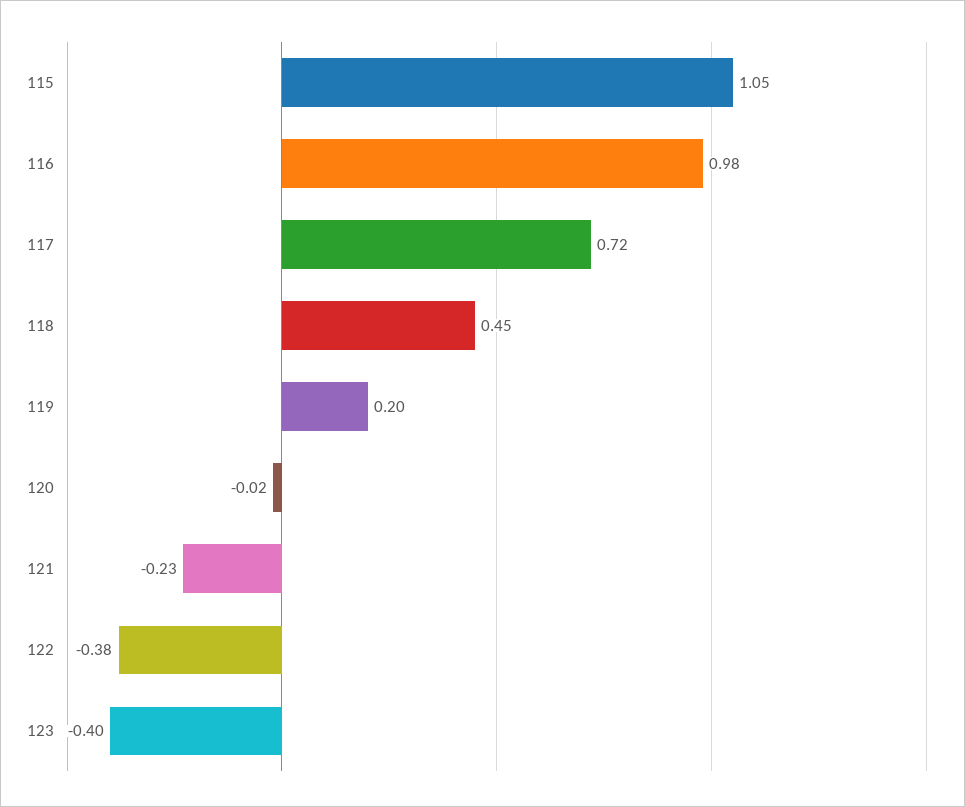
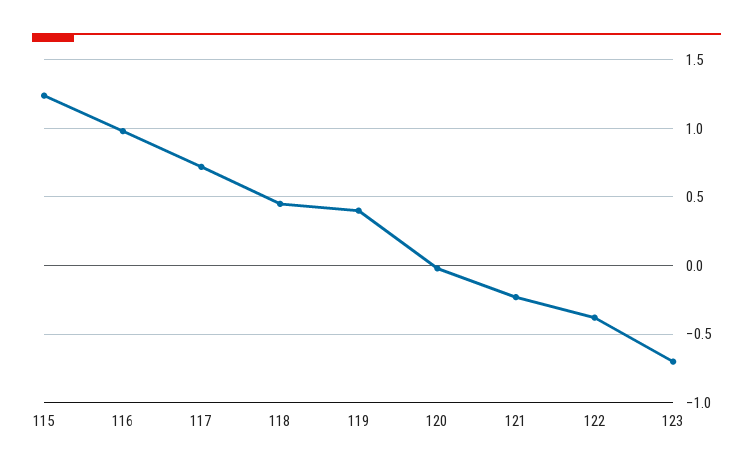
  {
-   "115": 1.05,
+   "115": 1.25,
    "116": 0.98,
    "117": 0.72,
    "118": 0.45,
-   "119": 0.2,
+   "119": 0.4,
    "120": -0.02,
    "121": -0.23,
    "122": -0.38,
-   "123": -0.4
+   "123": -0.7
  }

